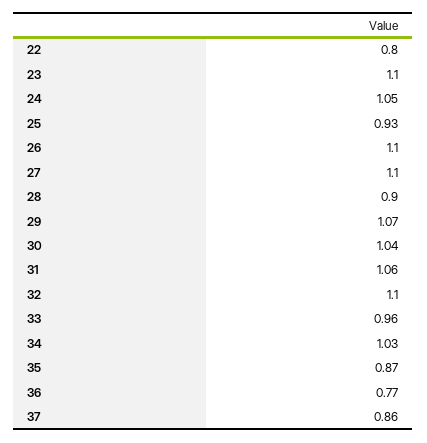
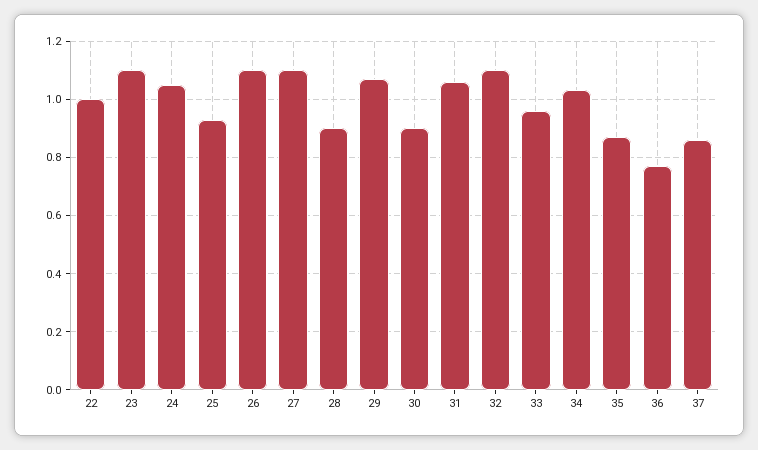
  {
-   "22": 0.8,
+   "22": 1,
    "23": 1.1,
    "24": 1.05,
    "25": 0.93,
    "26": 1.1,
    "27": 1.1,
    "28": 0.9,
    "29": 1.07,
-   "30": 1.04,
+   "30": 0.9,
    "31": 1.06,
    "32": 1.1,
    "33": 0.96,
    "34": 1.03,
    "35": 0.87,
    "36": 0.77,
    "37": 0.86
  }

